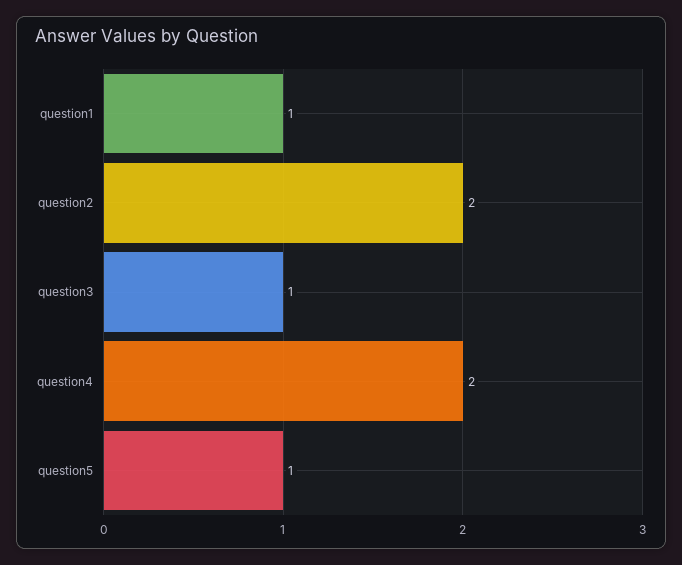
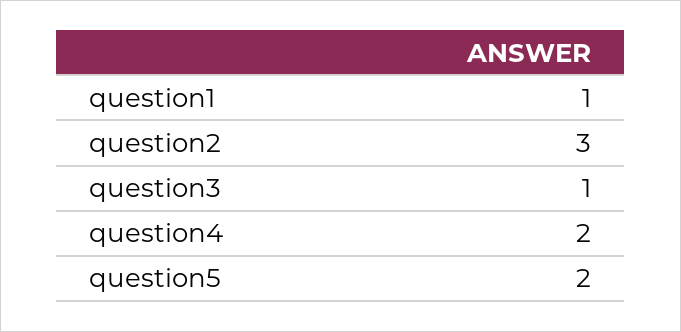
  {
    "question1": 1,
-   "question2": 2,
+   "question2": 3,
    "question3": 1,
    "question4": 2,
-   "question5": 1
+   "question5": 2
  }

